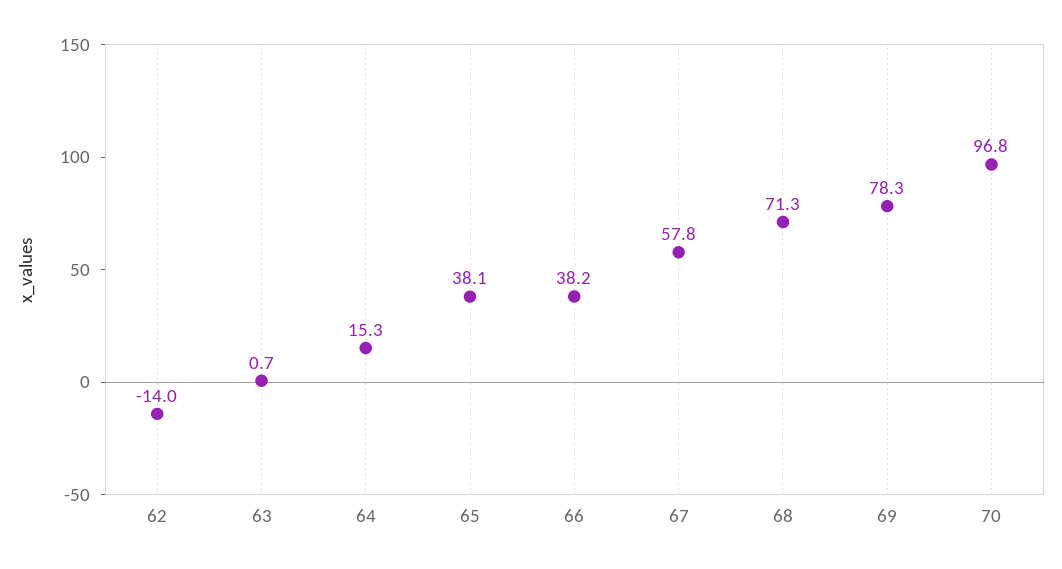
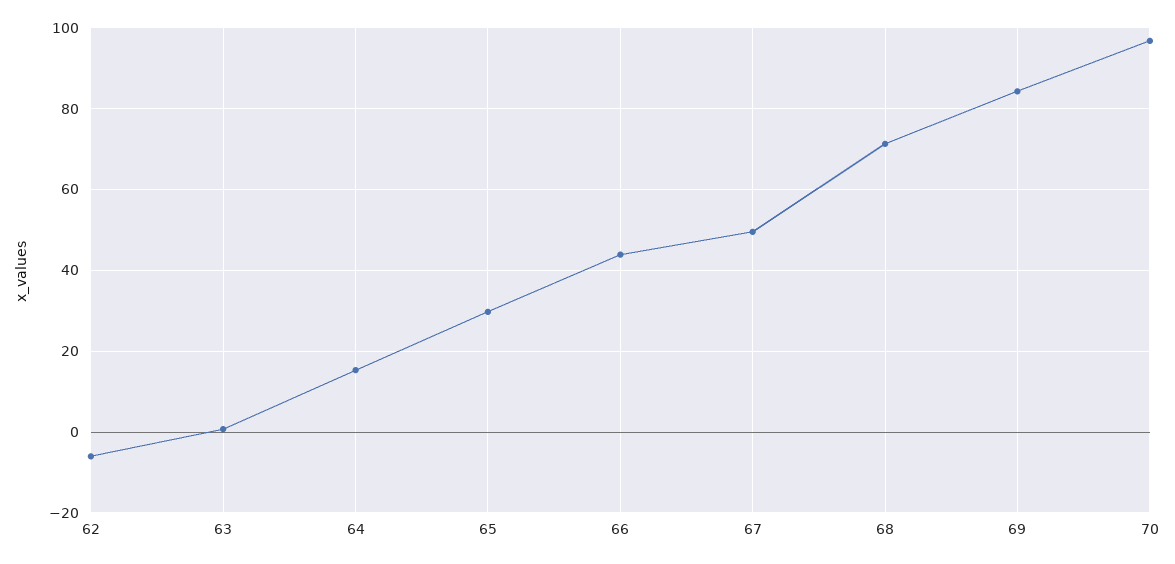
  {
-   "62": -14,
+   "62": -6,
    "63": 0.7,
    "64": 15.3,
-   "65": 38.1,
+   "65": 30,
-   "66": 38.2,
+   "66": 44,
-   "67": 57.8,
+   "67": 50,
    "68": 71.3,
-   "69": 78.3,
+   "69": 84,
    "70": 96.8
  }

